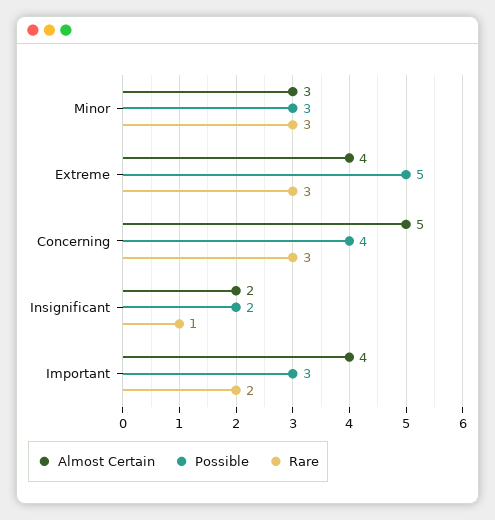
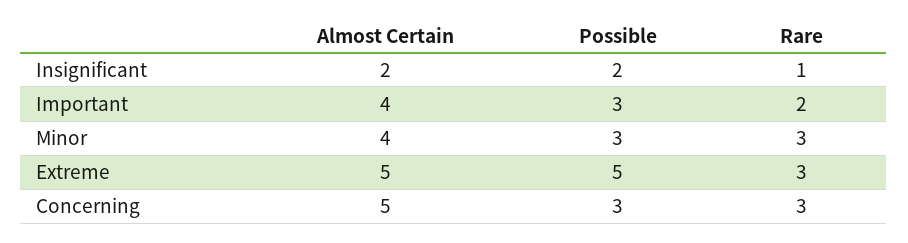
  {
    "Almost Certain": {
-     "Minor": 3,
+     "Minor": 4,
-     "Extreme": 4,
+     "Extreme": 5,
      "Concerning": 5,
      "Insignificant": 2,
      "Important": 4
    },
    "Possible": {
      "Minor": 3,
      "Extreme": 5,
-     "Concerning": 4,
+     "Concerning": 3,
      "Insignificant": 2,
      "Important": 3
    },
    "Rare": {
      "Minor": 3,
      "Extreme": 3,
      "Concerning": 3,
      "Insignificant": 1,
      "Important": 2
    }
  }

